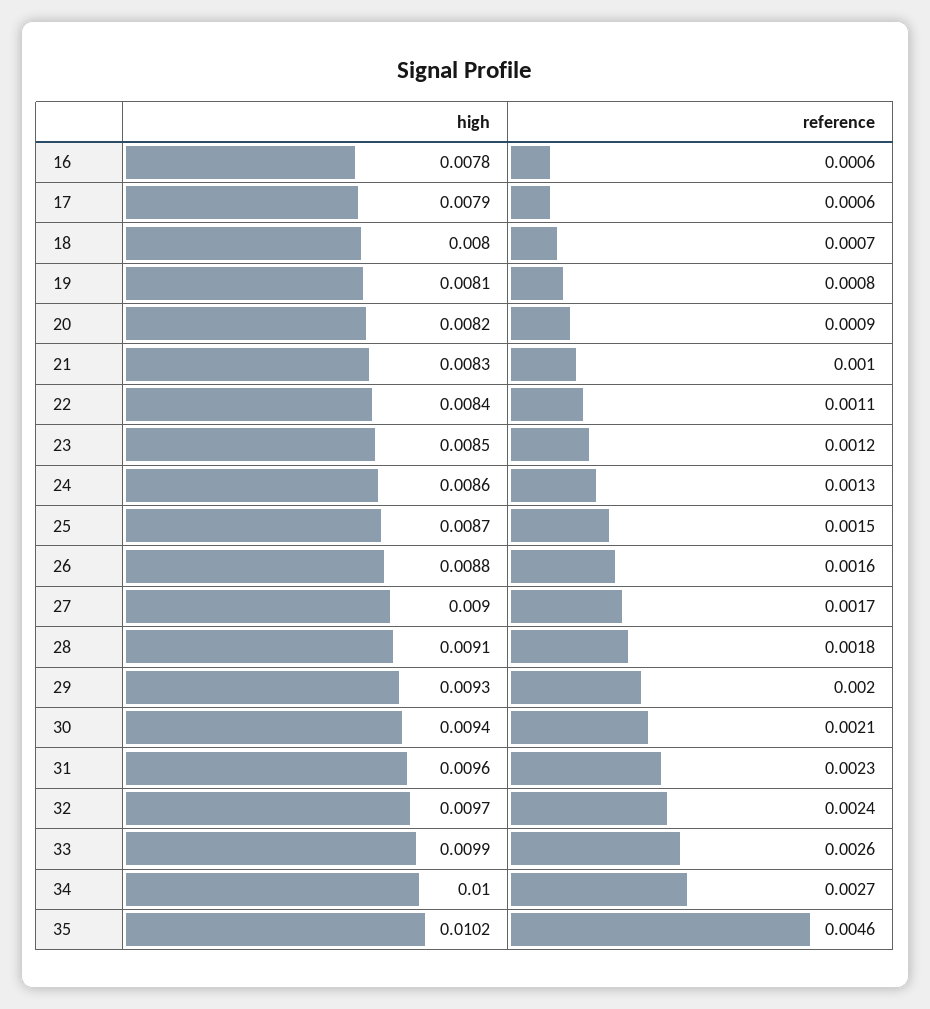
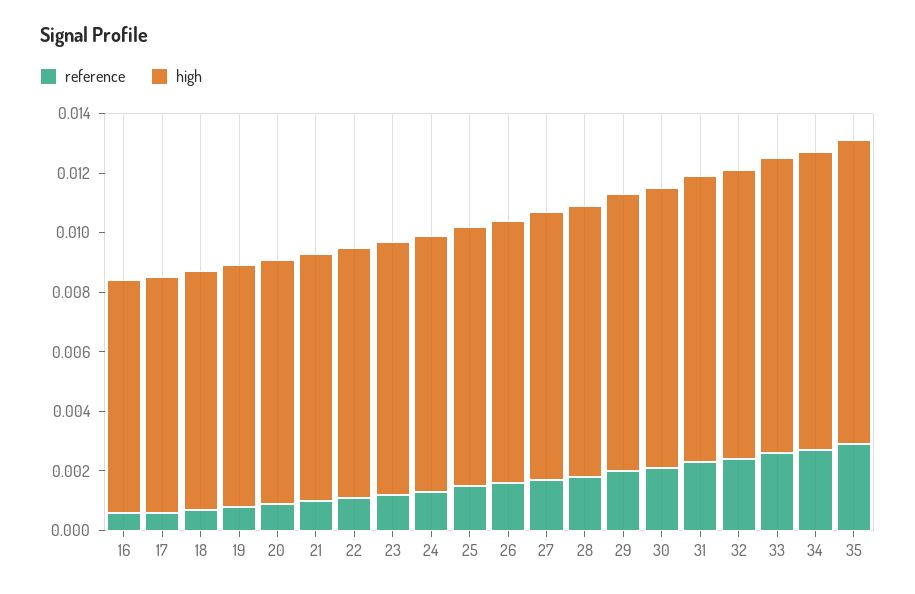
  {
    "high": {
      "16": 0.0078,
      "17": 0.0079,
      "18": 0.008,
      "19": 0.0081,
      "20": 0.0082,
      "21": 0.0083,
      "22": 0.0084,
      "23": 0.0085,
      "24": 0.0086,
      "25": 0.0087,
      "26": 0.0088,
      "27": 0.009,
      "28": 0.0091,
      "29": 0.0093,
      "30": 0.0094,
      "31": 0.0096,
      "32": 0.0097,
      "33": 0.0099,
      "34": 0.01,
      "35": 0.0102
    },
    "reference": {
      "16": 0.0006,
      "17": 0.0006,
      "18": 0.0007,
      "19": 0.0008,
      "20": 0.0009,
      "21": 0.001,
      "22": 0.0011,
      "23": 0.0012,
      "24": 0.0013,
      "25": 0.0015,
      "26": 0.0016,
      "27": 0.0017,
      "28": 0.0018,
      "29": 0.002,
      "30": 0.0021,
      "31": 0.0023,
      "32": 0.0024,
      "33": 0.0026,
      "34": 0.0027,
-     "35": 0.0046
+     "35": 0.003
    }
  }

